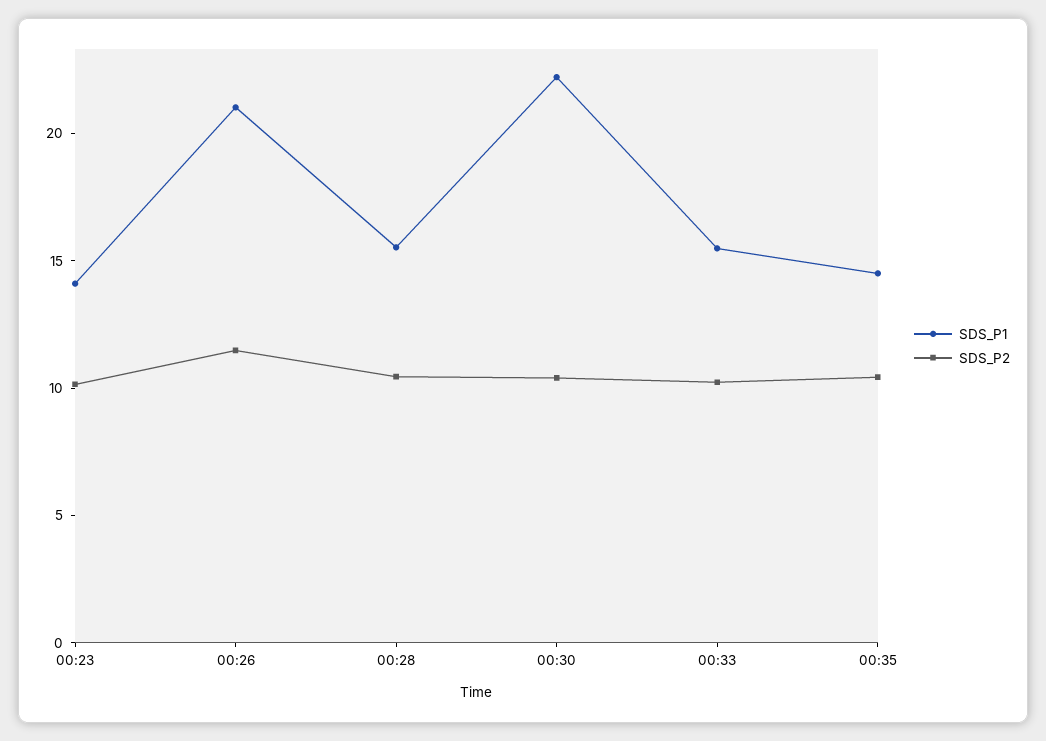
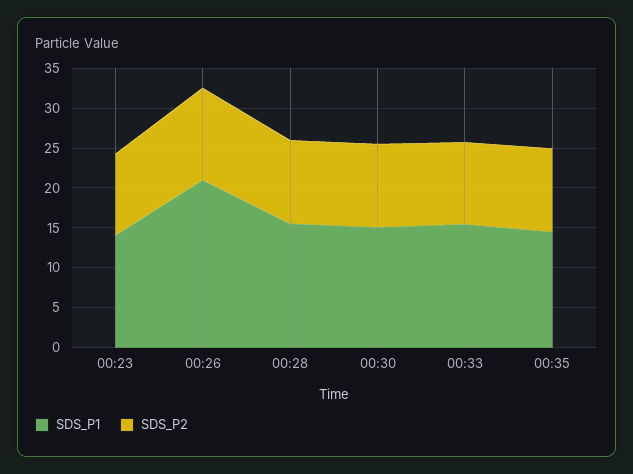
  {
    "SDS_P1": {
      "00:23": 14,
      "00:26": 21,
      "00:28": 16,
-     "00:30": 22,
+     "00:30": 15,
      "00:33": 15,
      "00:35": 15
    },
    "SDS_P2": {
      "00:23": 10,
      "00:26": 11,
      "00:28": 10,
      "00:30": 10,
      "00:33": 10,
      "00:35": 10
    }
  }

